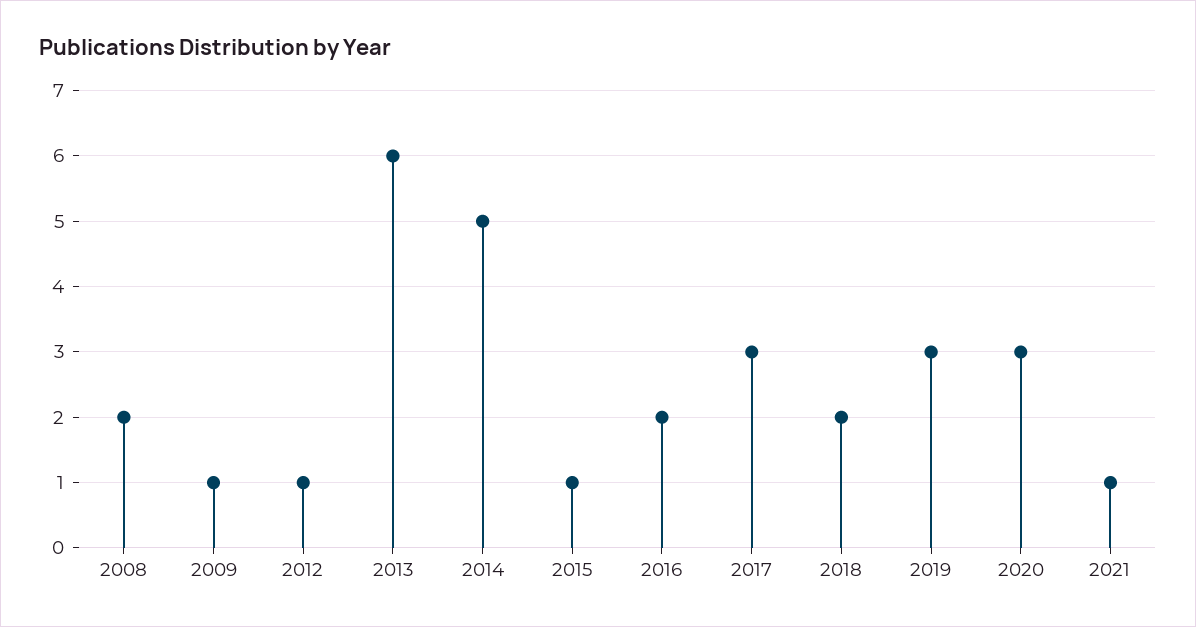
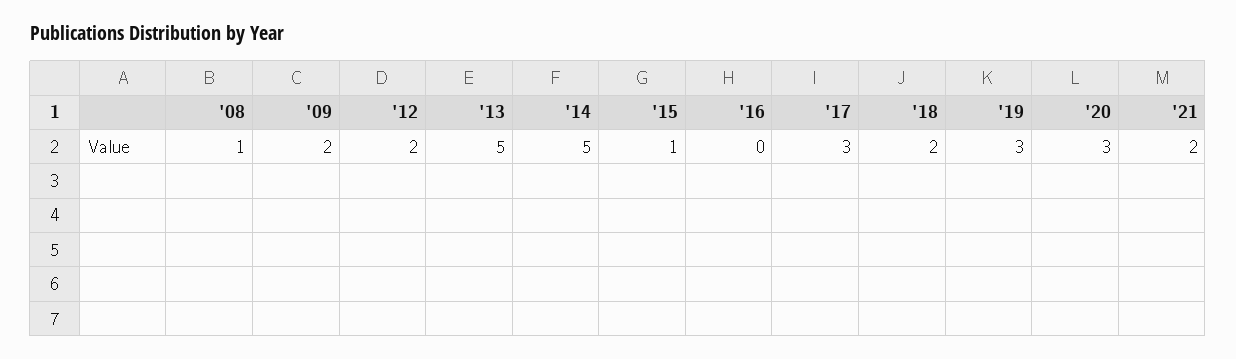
  {
-   "2008": 2,
+   "2008": 1,
-   "2009": 1,
+   "2009": 2,
-   "2012": 1,
+   "2012": 2,
-   "2013": 6,
+   "2013": 5,
    "2014": 5,
    "2015": 1,
-   "2016": 2,
+   "2016": 0,
    "2017": 3,
    "2018": 2,
    "2019": 3,
    "2020": 3,
-   "2021": 1
+   "2021": 2
  }

